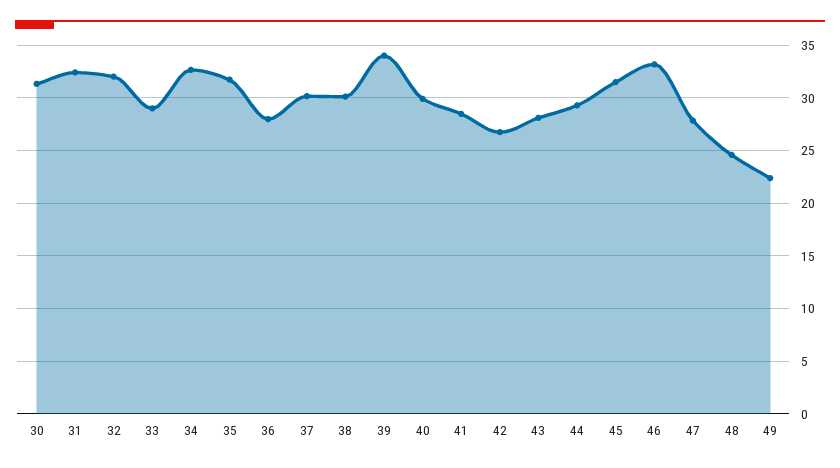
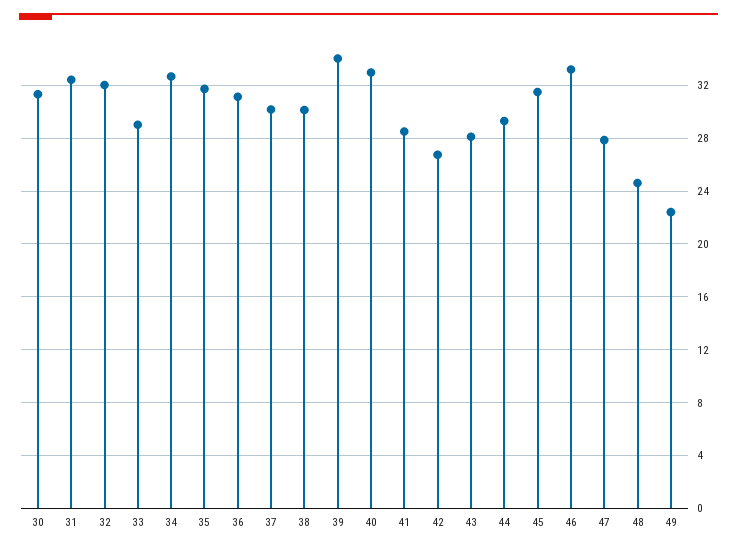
  {
    "30": 31.5,
    "31": 32.5,
    "32": 32,
    "33": 29,
    "34": 32.5,
    "35": 31.5,
-   "36": 28,
+   "36": 31,
    "37": 30,
    "38": 30,
    "39": 34,
-   "40": 30,
+   "40": 33,
    "41": 28.5,
    "42": 27,
    "43": 28,
    "44": 29.5,
    "45": 31.5,
    "46": 33,
    "47": 28,
    "48": 24.5,
    "49": 22.5
  }

